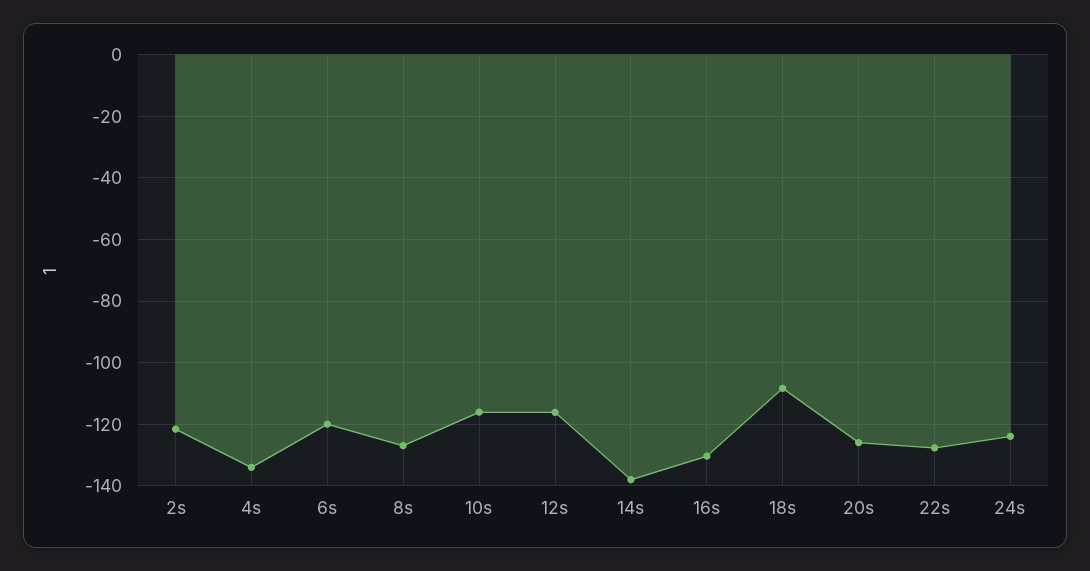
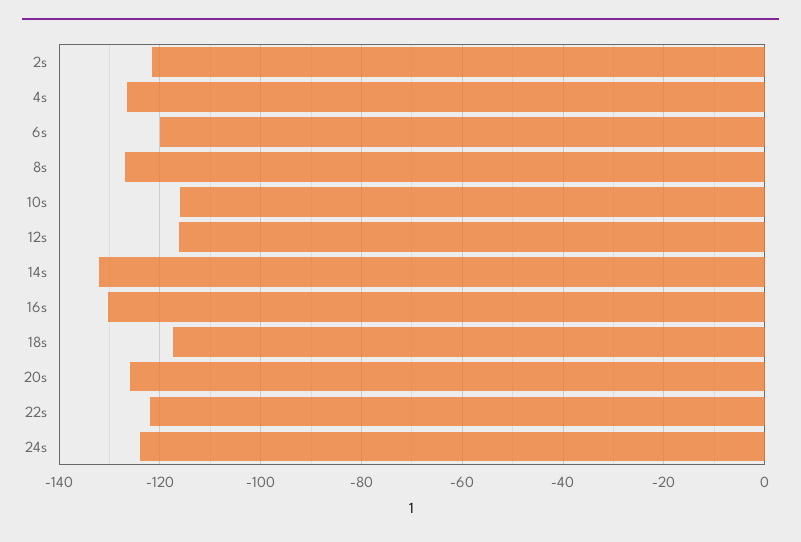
  {
    "2s": -122,
-   "4s": -134,
+   "4s": -126,
    "6s": -120,
    "8s": -128,
    "10s": -116,
    "12s": -116,
-   "14s": -138,
+   "14s": -132,
    "16s": -130,
-   "18s": -108,
+   "18s": -118,
    "20s": -126,
-   "22s": -128,
+   "22s": -122,
    "24s": -124
  }

